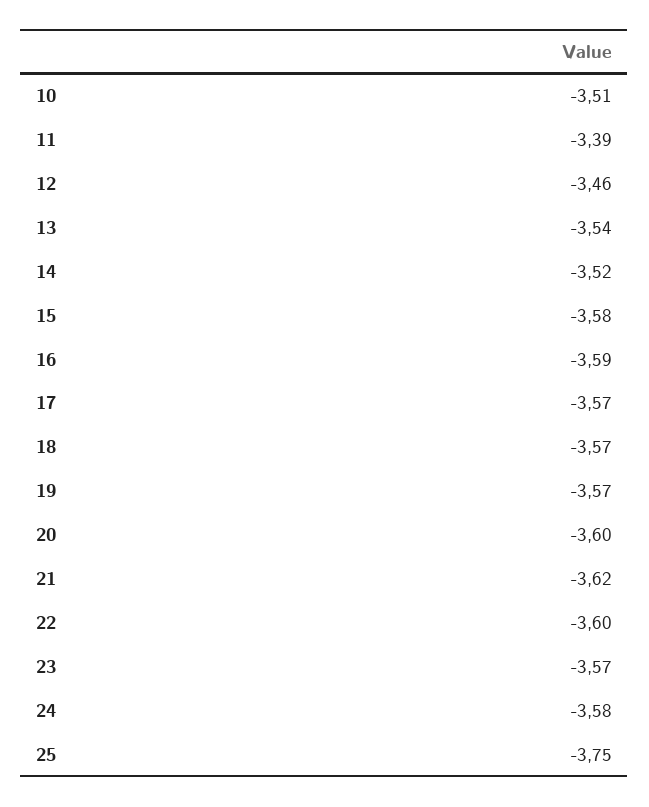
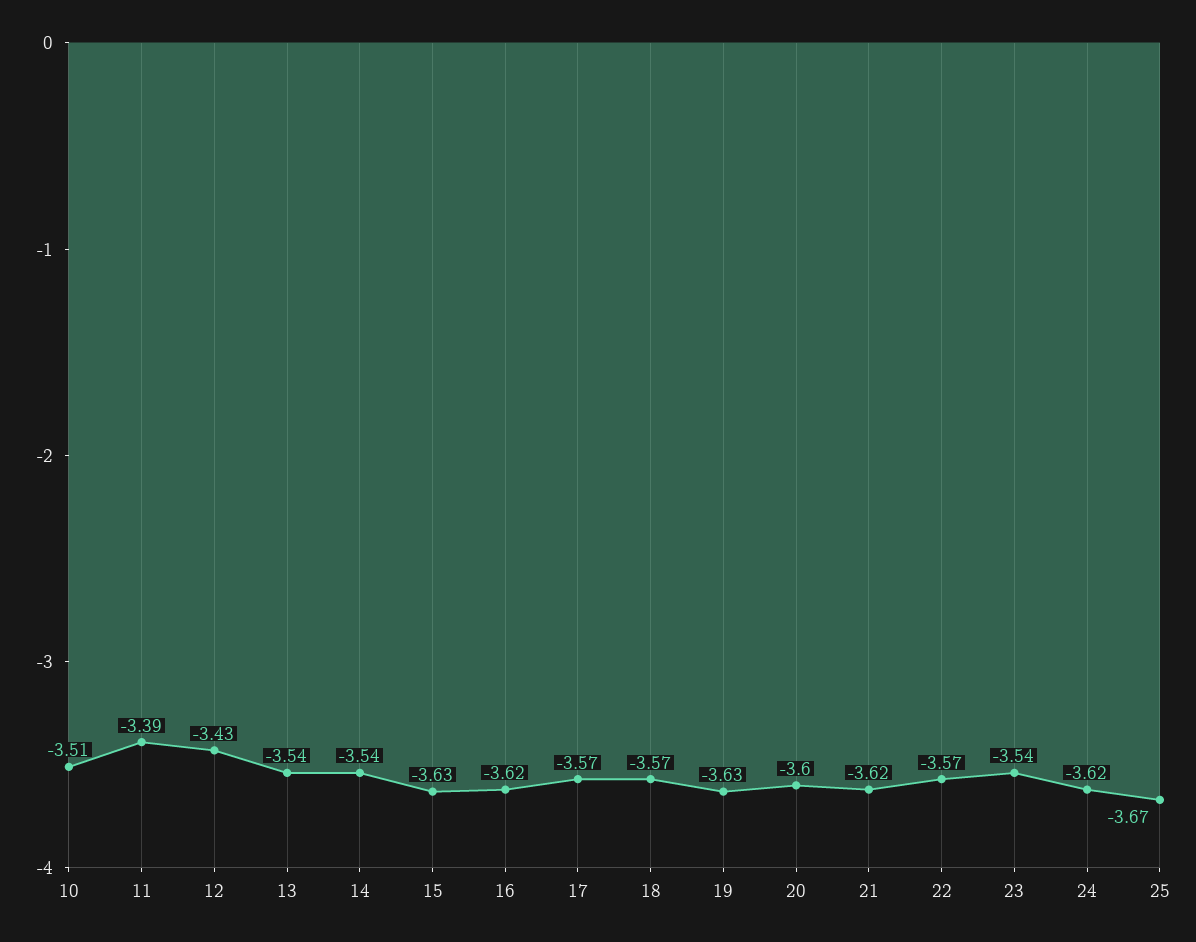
  {
    "10": -3.51,
    "11": -3.39,
-   "12": -3.46,
+   "12": -3.43,
    "13": -3.54,
-   "14": -3.52,
+   "14": -3.54,
-   "15": -3.58,
+   "15": -3.63,
-   "16": -3.59,
+   "16": -3.62,
    "17": -3.57,
    "18": -3.57,
-   "19": -3.57,
+   "19": -3.63,
    "20": -3.6,
    "21": -3.62,
-   "22": -3.6,
+   "22": -3.57,
-   "23": -3.57,
+   "23": -3.54,
-   "24": -3.58,
+   "24": -3.62,
-   "25": -3.75
+   "25": -3.67
  }

